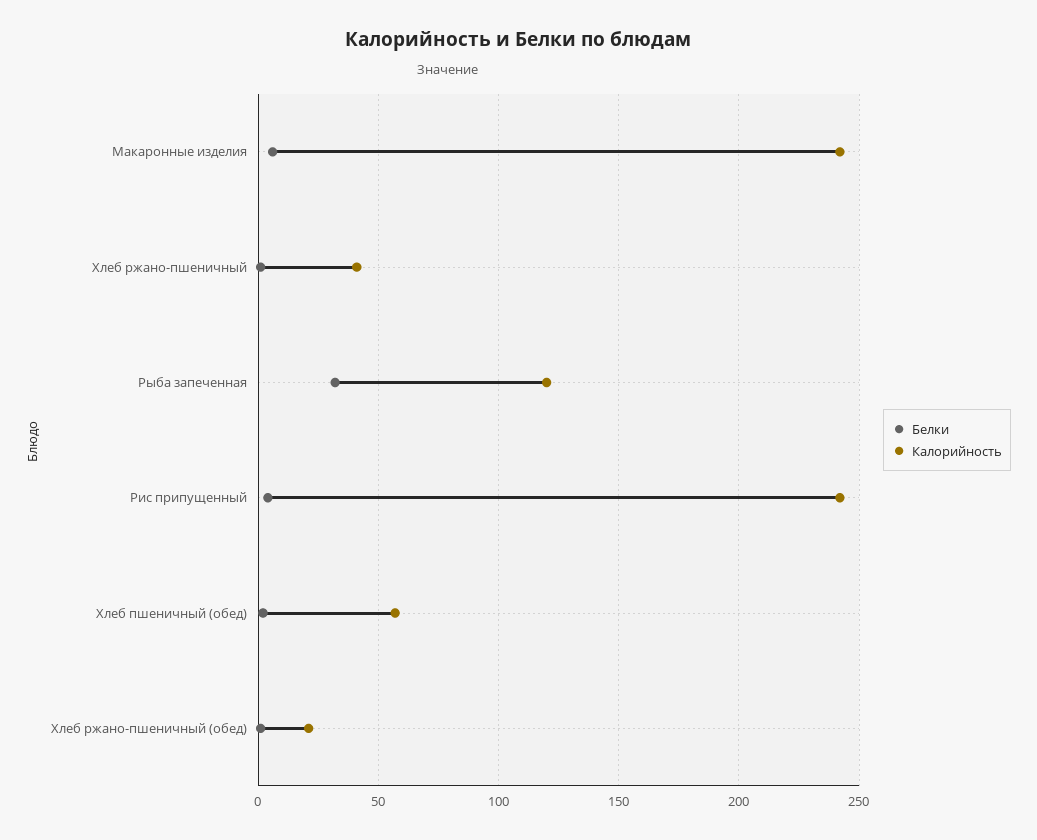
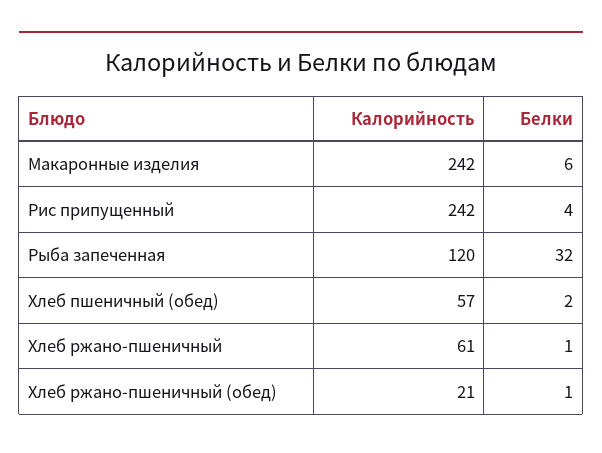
  {
    "Белки": {
      "Макаронные изделия": 6,
      "Хлеб ржано-пшеничный": 1,
      "Рыба запеченная": 32,
      "Рис припущенный": 4,
      "Хлеб пшеничный (обед)": 2,
      "Хлеб ржано-пшеничный (обед)": 1
    },
    "Калорийность": {
      "Макаронные изделия": 242,
-     "Хлеб ржано-пшеничный": 40,
+     "Хлеб ржано-пшеничный": 61,
      "Рыба запеченная": 120,
      "Рис припущенный": 242,
      "Хлеб пшеничный (обед)": 57,
      "Хлеб ржано-пшеничный (обед)": 21
    }
  }

